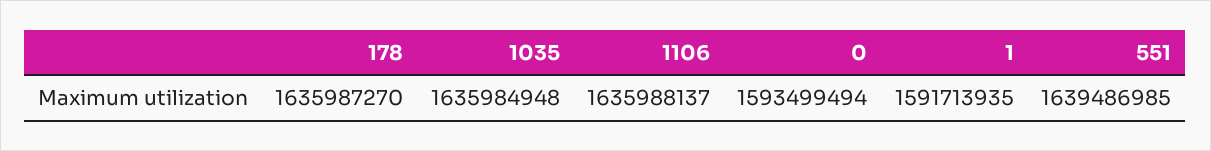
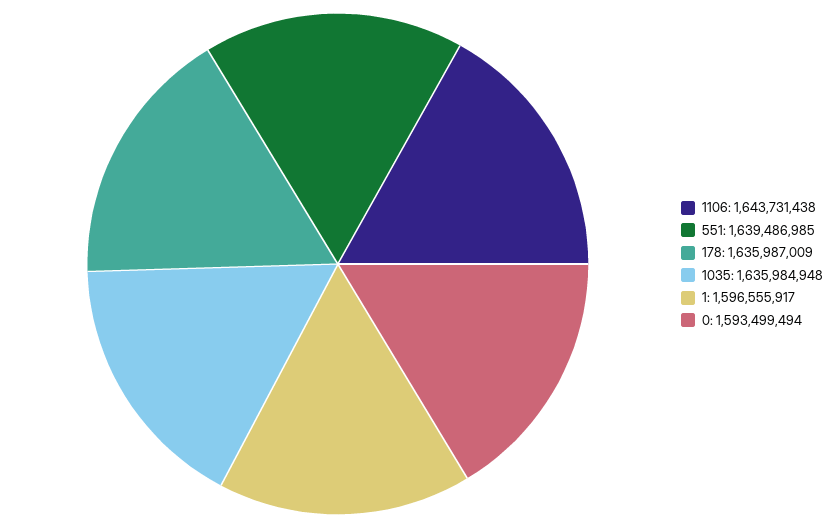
  {
-   "178": 1635987270,
+   "178": 1635987009,
    "1035": 1635984948,
-   "1106": 1635988137,
+   "1106": 1643731438,
    "0": 1593499494,
-   "1": 1591713935,
+   "1": 1596555917,
    "551": 1639486985
  }

